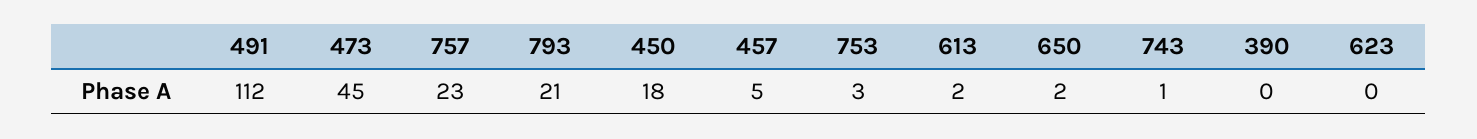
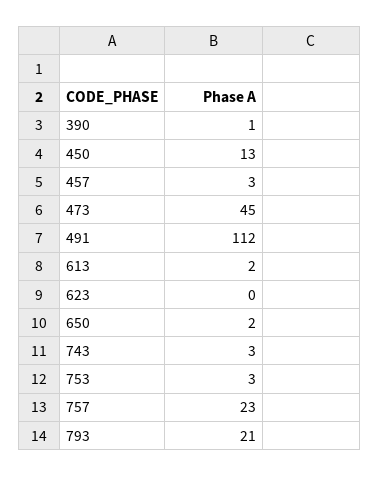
  {
    "491": 112,
    "473": 45,
    "757": 23,
    "793": 21,
-   "450": 18,
+   "450": 13,
-   "457": 5,
+   "457": 3,
    "753": 3,
    "613": 2,
    "650": 2,
-   "743": 1,
+   "743": 3,
-   "390": 0,
+   "390": 1,
    "623": 0
  }

